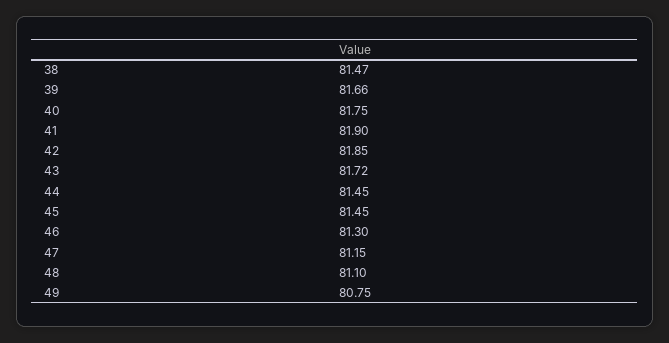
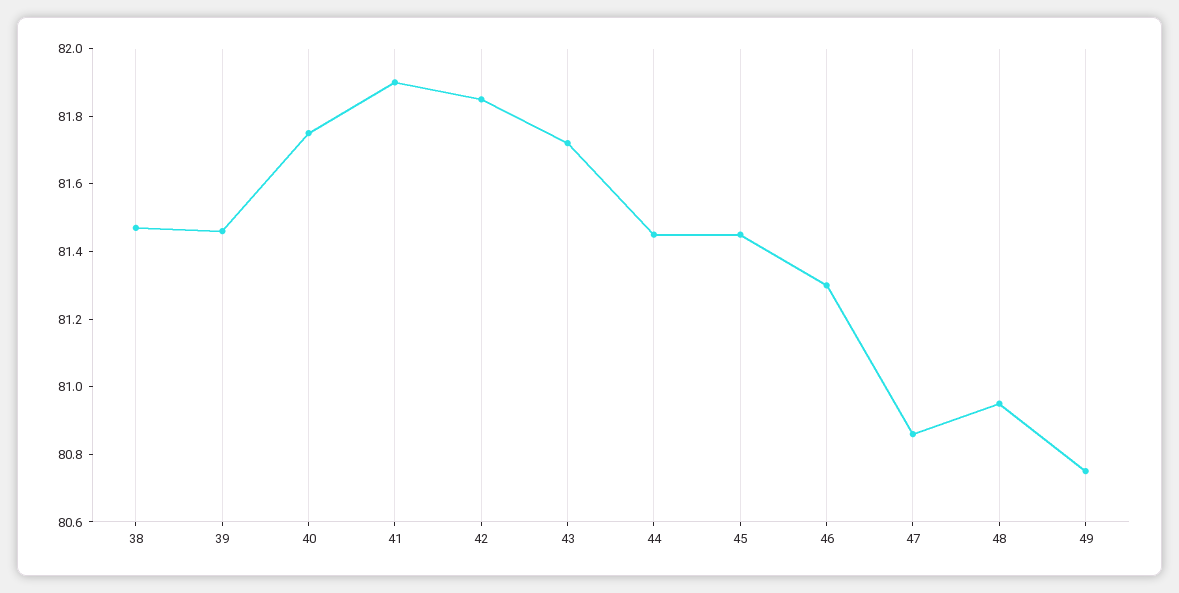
  {
    "38": 81.47,
-   "39": 81.66,
+   "39": 81.45,
    "40": 81.75,
    "41": 81.9,
    "42": 81.85,
    "43": 81.72,
    "44": 81.45,
    "45": 81.45,
    "46": 81.3,
-   "47": 81.15,
+   "47": 80.85,
-   "48": 81.1,
+   "48": 80.95,
    "49": 80.75
  }

